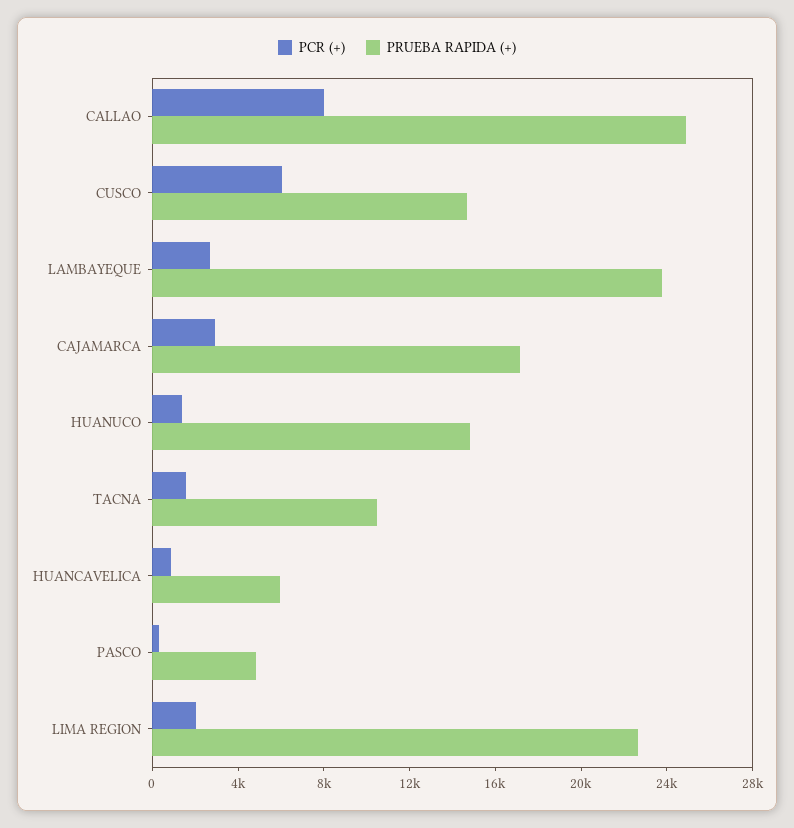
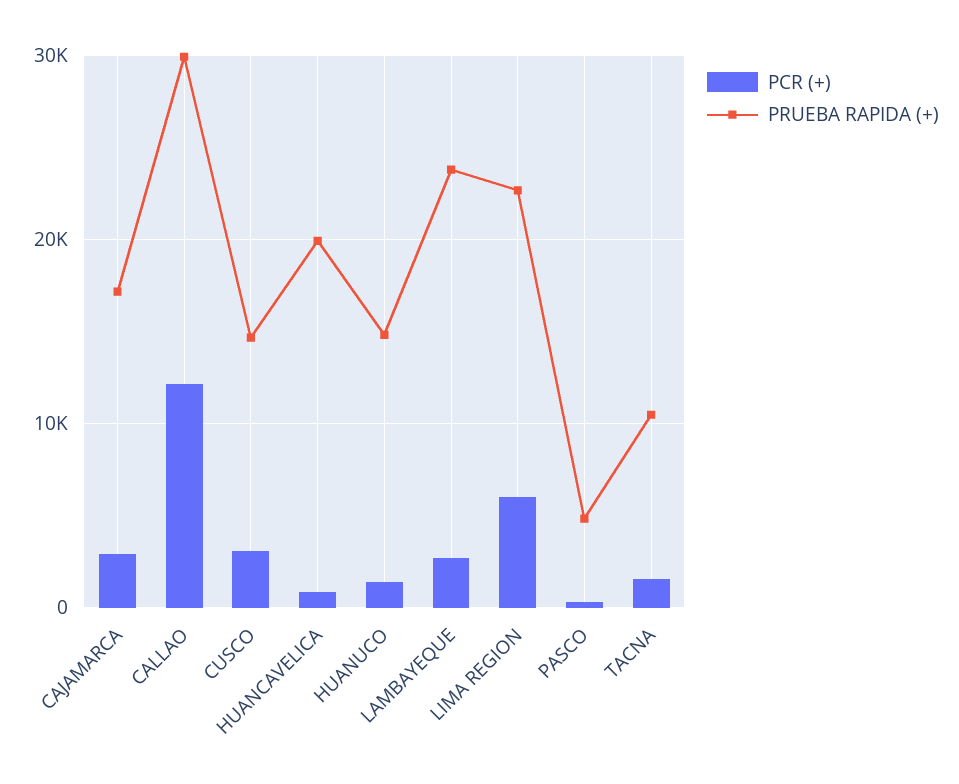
  {
    "PCR (+)": {
-     "CALLAO": 8000,
+     "CALLAO": 12000,
-     "CUSCO": 6000,
+     "CUSCO": 3000,
      "LAMBAYEQUE": 3000,
      "CAJAMARCA": 3000,
      "HUANUCO": 1000,
      "TACNA": 2000,
      "HUANCAVELICA": 1000,
      "PASCO": 0,
-     "LIMA REGION": 2000
+     "LIMA REGION": 6000
    },
    "PRUEBA RAPIDA (+)": {
-     "CALLAO": 25000,
+     "CALLAO": 30000,
      "CUSCO": 15000,
      "LAMBAYEQUE": 24000,
      "CAJAMARCA": 17000,
      "HUANUCO": 15000,
      "TACNA": 10000,
-     "HUANCAVELICA": 6000,
+     "HUANCAVELICA": 20000,
      "PASCO": 5000,
      "LIMA REGION": 23000
    }
  }

